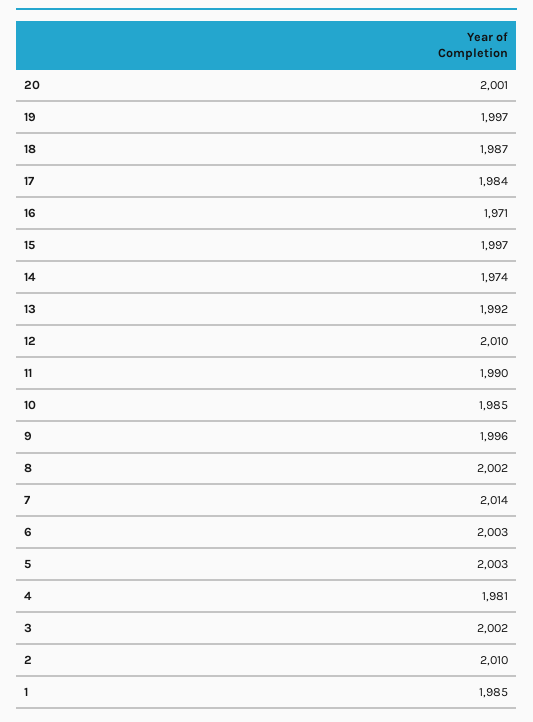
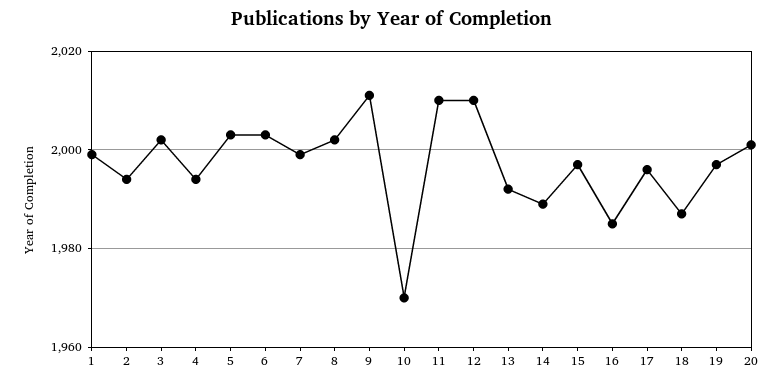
  {
    "20": 2001,
    "19": 1997,
    "18": 1987,
-   "17": 1984,
+   "17": 1995,
-   "16": 1971,
+   "16": 1985,
    "15": 1997,
-   "14": 1974,
+   "14": 1990,
    "13": 1992,
    "12": 2010,
-   "11": 1990,
+   "11": 2010,
-   "10": 1985,
+   "10": 1970,
-   "9": 1996,
+   "9": 2010,
    "8": 2002,
-   "7": 2014,
+   "7": 2000,
    "6": 2003,
    "5": 2003,
-   "4": 1981,
+   "4": 1995,
    "3": 2002,
-   "2": 2010,
+   "2": 1995,
-   "1": 1985
+   "1": 2000
  }

